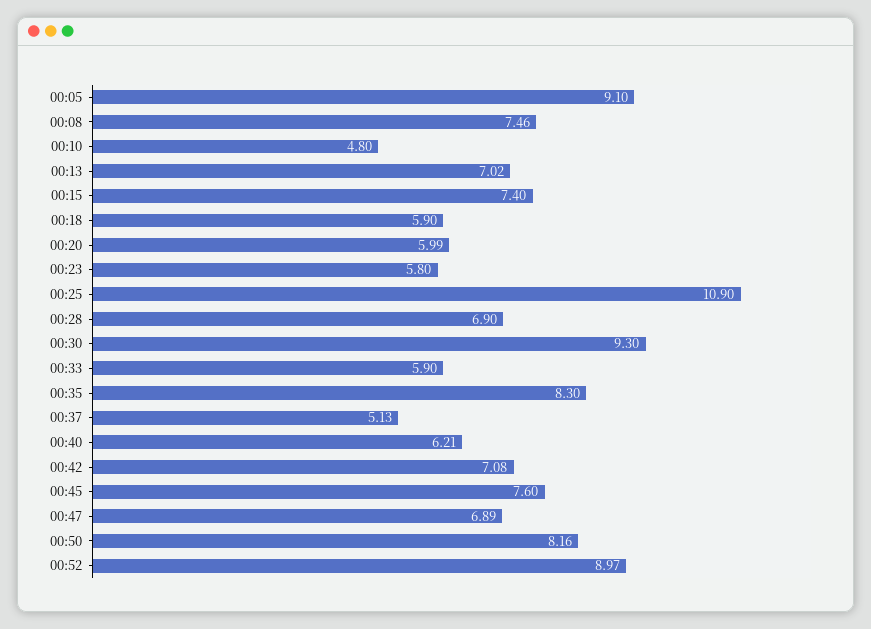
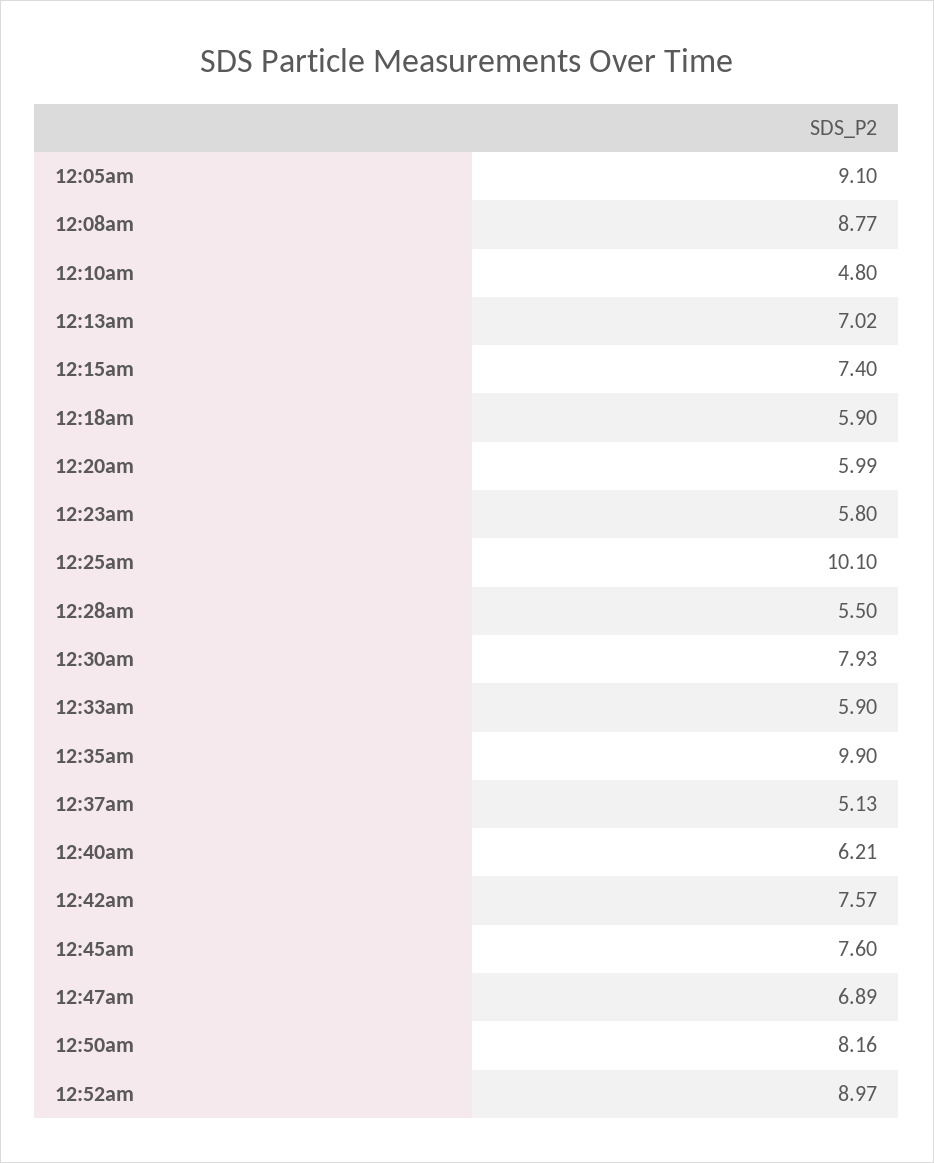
  {
    "00:05": 9.1,
-   "00:08": 7.46,
+   "00:08": 8.77,
    "00:10": 4.8,
    "00:13": 7.02,
    "00:15": 7.4,
    "00:18": 5.9,
    "00:20": 5.99,
    "00:23": 5.8,
-   "00:25": 10.9,
+   "00:25": 10.1,
-   "00:28": 6.9,
+   "00:28": 5.5,
-   "00:30": 9.3,
+   "00:30": 7.93,
    "00:33": 5.9,
-   "00:35": 8.3,
+   "00:35": 9.9,
    "00:37": 5.13,
    "00:40": 6.21,
-   "00:42": 7.08,
+   "00:42": 7.57,
    "00:45": 7.6,
    "00:47": 6.89,
    "00:50": 8.16,
    "00:52": 8.97
  }

